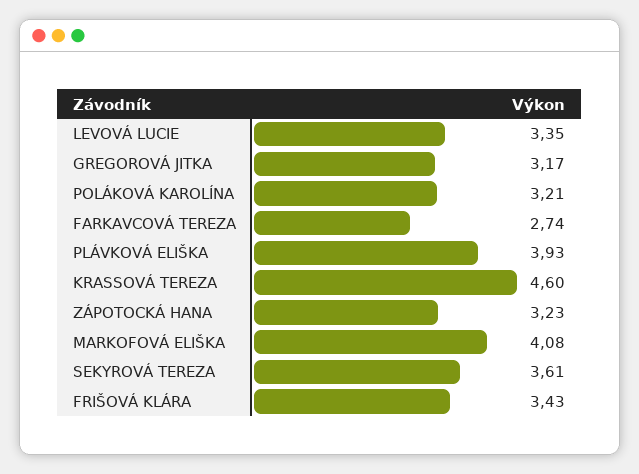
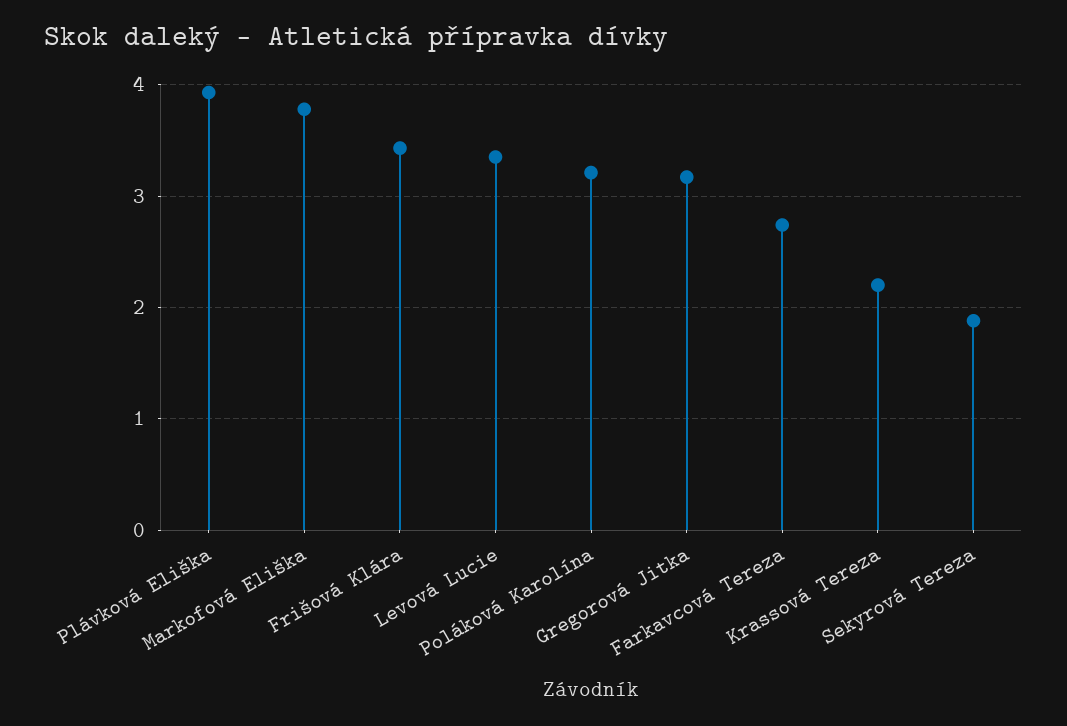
  {
    "LEVOVÁ LUCIE": 3.35,
    "GREGOROVÁ JITKA": 3.17,
    "POLÁKOVÁ KAROLÍNA": 3.21,
    "FARKAVCOVÁ TEREZA": 2.74,
    "PLÁVKOVÁ ELIŠKA": 3.93,
-   "KRASSOVÁ TEREZA": 4.6,
+   "KRASSOVÁ TEREZA": 2.2,
-   "ZÁPOTOCKÁ HANA": 3.23,
-   "MARKOFOVÁ ELIŠKA": 4.08,
+   "MARKOFOVÁ ELIŠKA": 3.8,
-   "SEKYROVÁ TEREZA": 3.61,
+   "SEKYROVÁ TEREZA": 1.9,
    "FRIŠOVÁ KLÁRA": 3.43
  }

